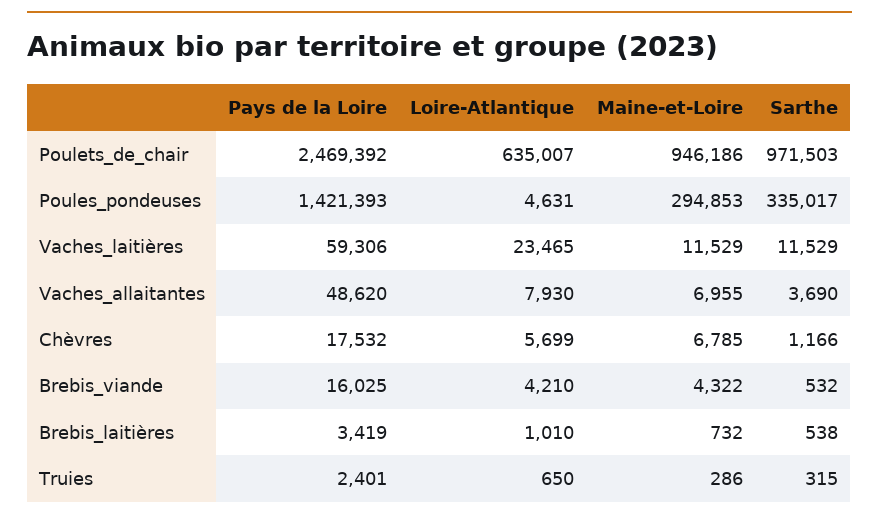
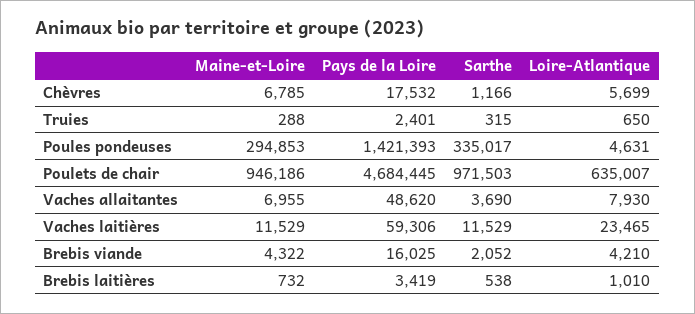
  {
    "Pays de la Loire": {
-     "Poulets_de_chair": 2469392,
+     "Poulets_de_chair": 4684445,
      "Poules_pondeuses": 1421393,
      "Vaches_laitières": 59306,
      "Vaches_allaitantes": 48620,
      "Chèvres": 17532,
      "Brebis_viande": 16025,
      "Brebis_laitières": 3419,
      "Truies": 2401
    },
    "Loire-Atlantique": {
      "Poulets_de_chair": 635007,
      "Poules_pondeuses": 4631,
      "Vaches_laitières": 23465,
      "Vaches_allaitantes": 7930,
      "Chèvres": 5699,
      "Brebis_viande": 4210,
      "Brebis_laitières": 1010,
      "Truies": 650
    },
    "Maine-et-Loire": {
      "Poulets_de_chair": 946186,
      "Poules_pondeuses": 294853,
      "Vaches_laitières": 11529,
      "Vaches_allaitantes": 6955,
      "Chèvres": 6785,
      "Brebis_viande": 4322,
      "Brebis_laitières": 732,
-     "Truies": 286
+     "Truies": 288
    },
    "Sarthe": {
      "Poulets_de_chair": 971503,
      "Poules_pondeuses": 335017,
      "Vaches_laitières": 11529,
      "Vaches_allaitantes": 3690,
      "Chèvres": 1166,
-     "Brebis_viande": 532,
+     "Brebis_viande": 2052,
      "Brebis_laitières": 538,
      "Truies": 315
    }
  }

